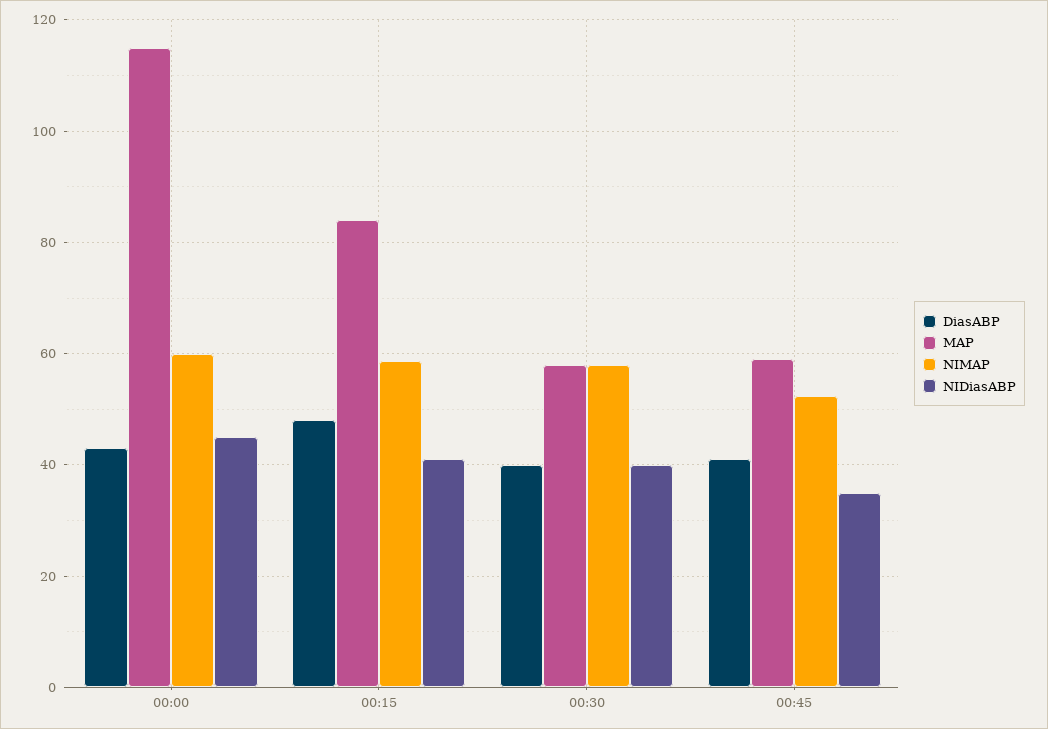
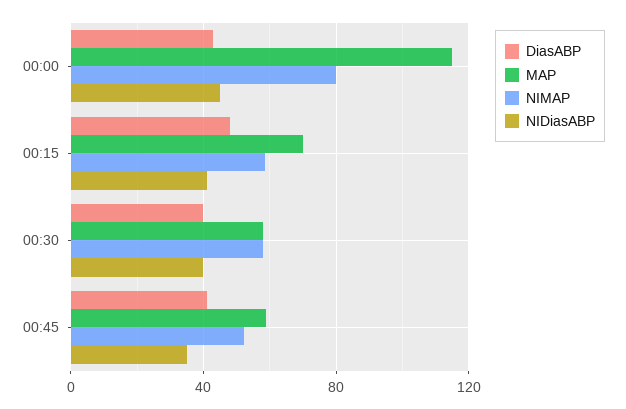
  {
    "DiasABP": {
      "00:00": 44,
      "00:15": 48,
      "00:30": 40,
      "00:45": 42
    },
    "MAP": {
      "00:00": 116,
-     "00:15": 84,
+     "00:15": 70,
      "00:30": 58,
      "00:45": 60
    },
    "NIMAP": {
-     "00:00": 60,
+     "00:00": 80,
      "00:15": 58,
      "00:30": 58,
      "00:45": 52
    },
    "NIDiasABP": {
      "00:00": 46,
      "00:15": 42,
      "00:30": 40,
      "00:45": 36
    }
  }

